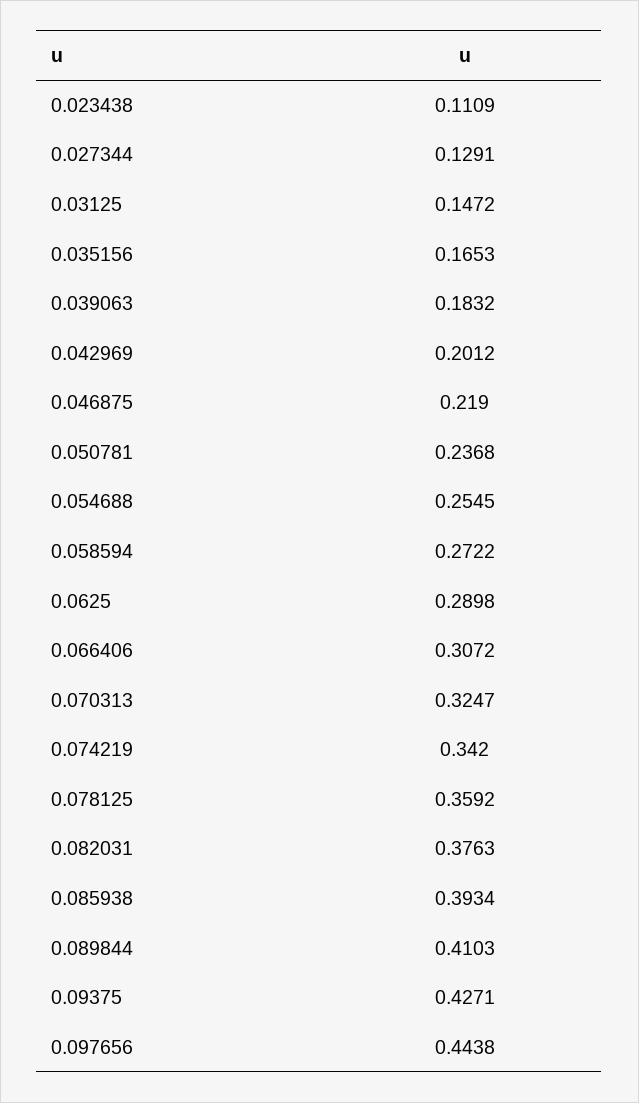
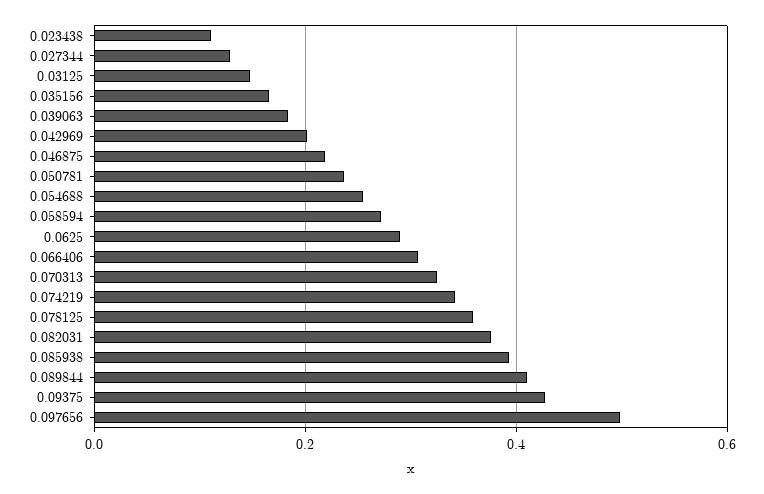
  {
    "0.023438": 0.1109,
    "0.027344": 0.1291,
    "0.03125": 0.1472,
    "0.035156": 0.1653,
    "0.039063": 0.1832,
    "0.042969": 0.2012,
    "0.046875": 0.219,
    "0.050781": 0.2368,
    "0.054688": 0.2545,
    "0.058594": 0.2722,
    "0.0625": 0.2898,
    "0.066406": 0.3072,
    "0.070313": 0.3247,
    "0.074219": 0.342,
    "0.078125": 0.3592,
    "0.082031": 0.3763,
    "0.085938": 0.3934,
    "0.089844": 0.4103,
    "0.09375": 0.4271,
-   "0.097656": 0.4438
+   "0.097656": 0.5
  }

